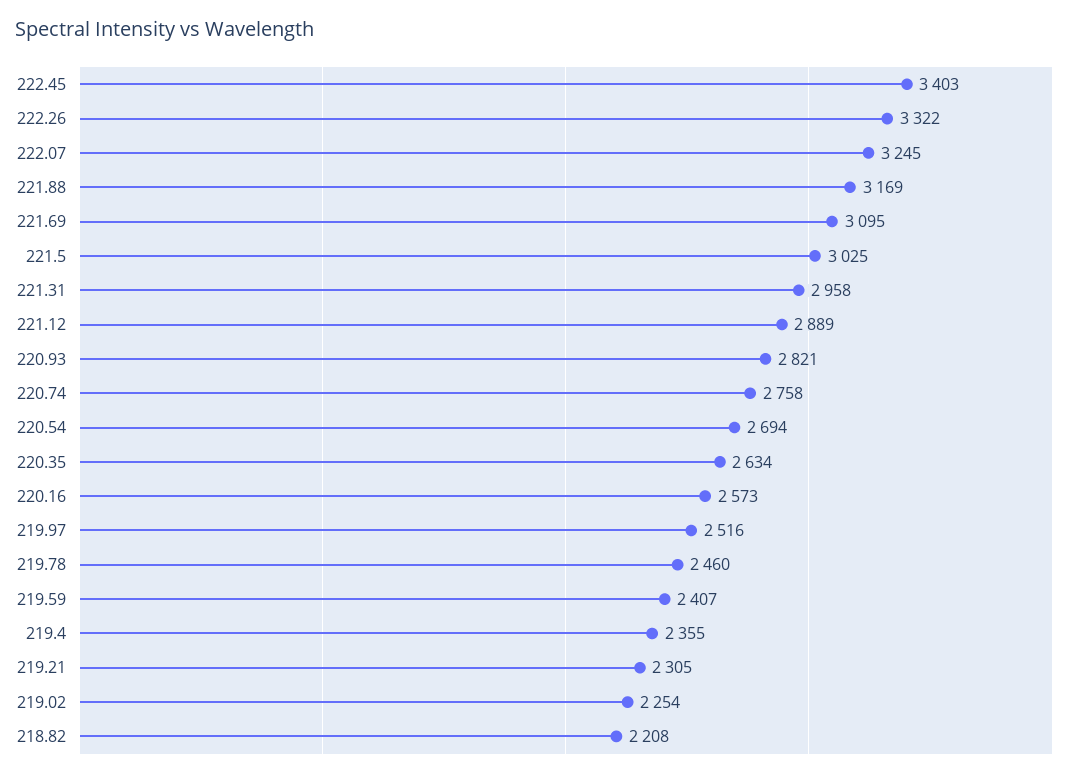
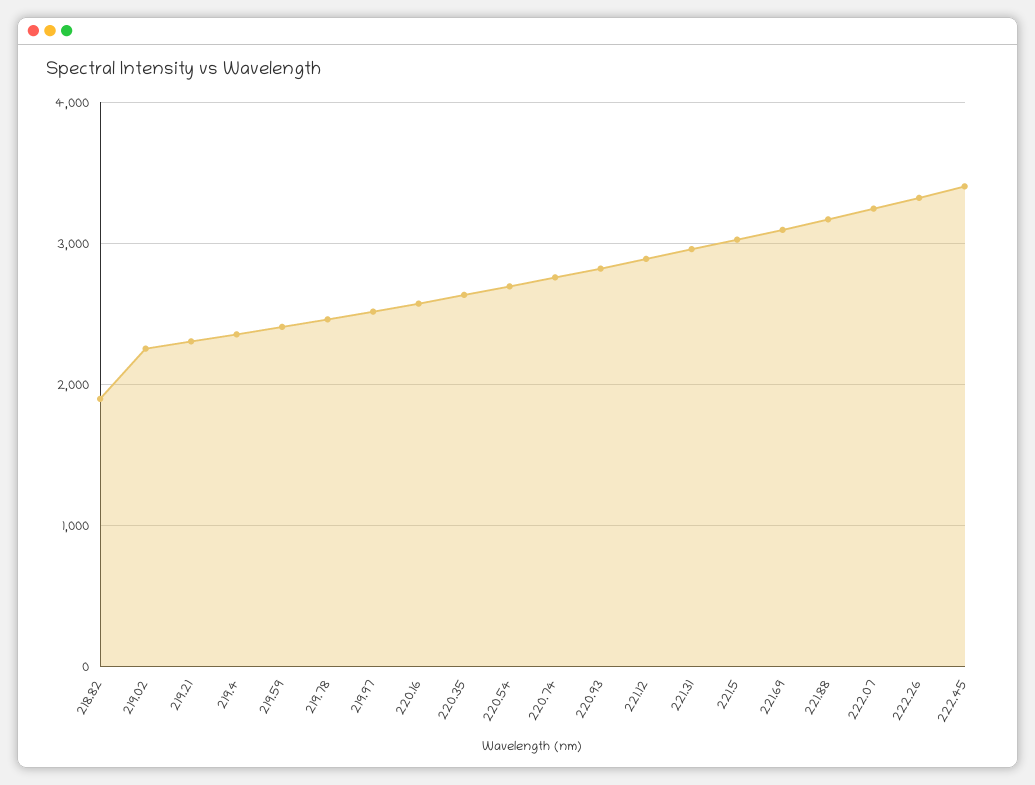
  {
    "222.45": 3403,
    "222.26": 3322,
    "222.07": 3245,
    "221.88": 3169,
    "221.69": 3095,
    "221.5": 3025,
    "221.31": 2958,
    "221.12": 2889,
    "220.93": 2821,
    "220.74": 2758,
    "220.54": 2694,
    "220.35": 2634,
    "220.16": 2573,
    "219.97": 2516,
    "219.78": 2460,
    "219.59": 2407,
    "219.4": 2355,
    "219.21": 2305,
    "219.02": 2254,
-   "218.82": 2208
+   "218.82": 1900
  }

